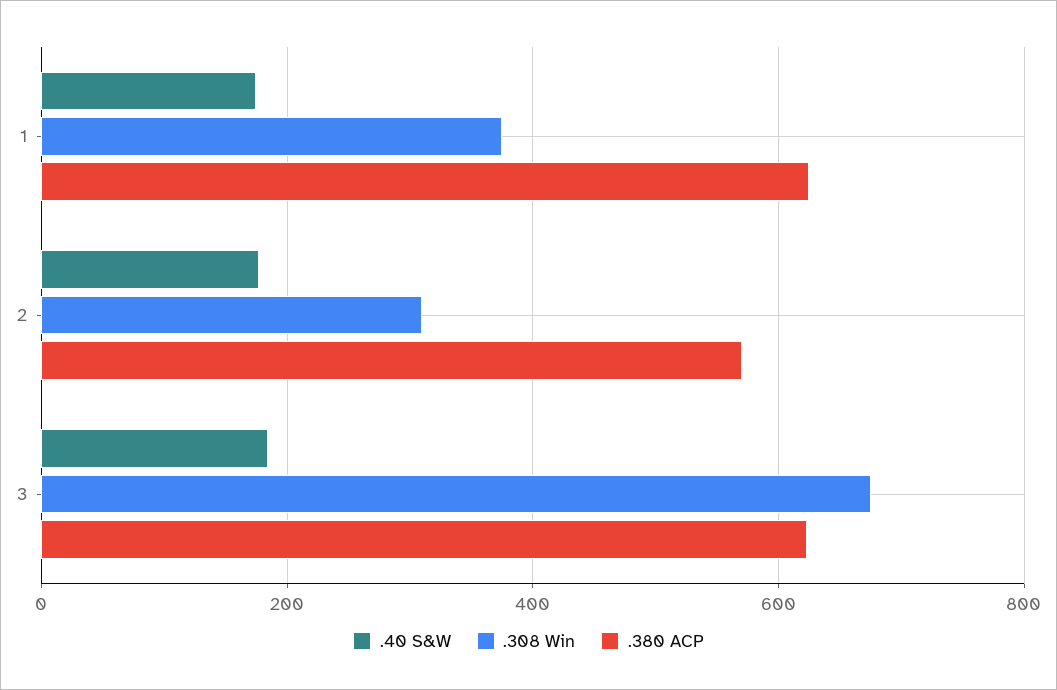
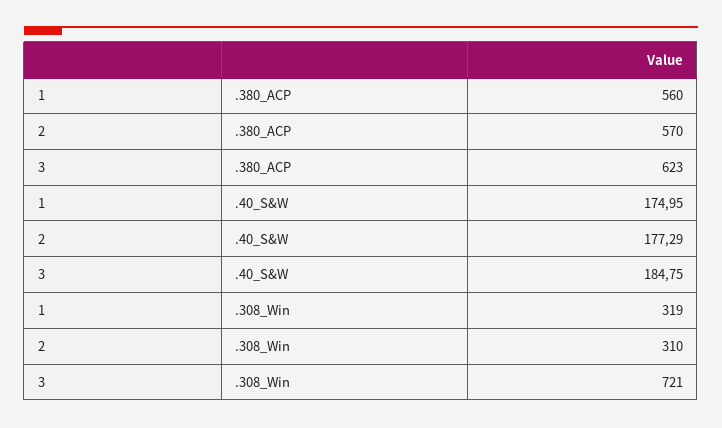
  {
    ".40 S&W": {
      "1": 174.95,
      "2": 177.29,
      "3": 184.75
    },
    ".308 Win": {
-     "1": 380,
+     "1": 319,
      "2": 310,
-     "3": 680
+     "3": 721
    },
    ".380 ACP": {
-     "1": 620,
+     "1": 560,
      "2": 570,
      "3": 623
    }
  }

